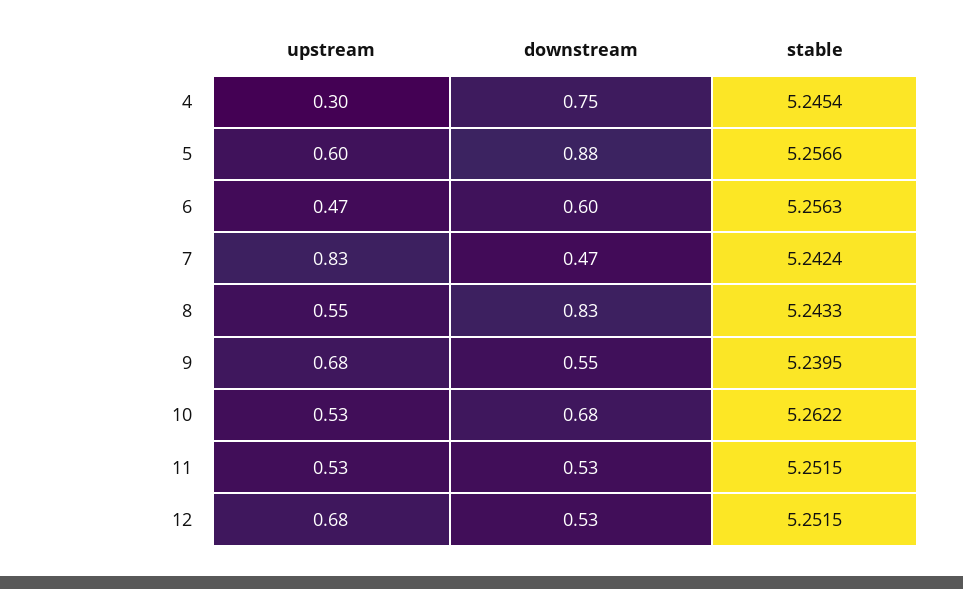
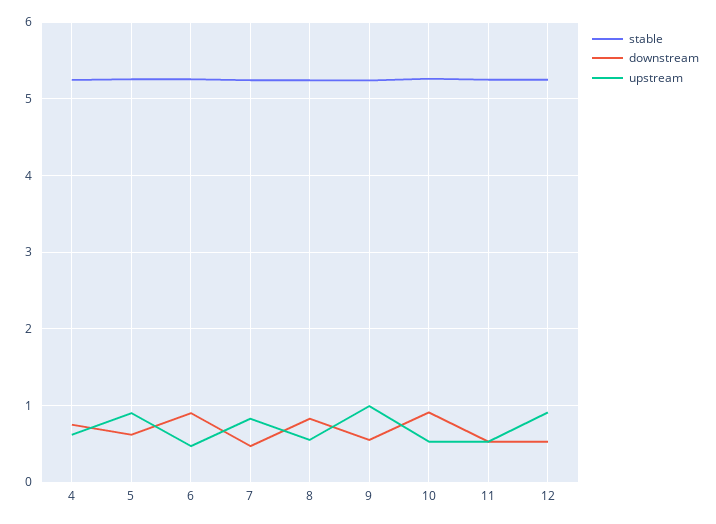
  {
    "upstream": {
-     "4": 0.3,
+     "4": 0.6,
-     "5": 0.6,
+     "5": 0.9,
      "6": 0.47,
      "7": 0.83,
      "8": 0.55,
-     "9": 0.68,
+     "9": 1,
      "10": 0.53,
      "11": 0.53,
-     "12": 0.68
+     "12": 0.9
    },
    "downstream": {
      "4": 0.75,
-     "5": 0.88,
+     "5": 0.6,
-     "6": 0.6,
+     "6": 0.9,
      "7": 0.47,
      "8": 0.83,
      "9": 0.55,
-     "10": 0.68,
+     "10": 0.9,
      "11": 0.53,
      "12": 0.53
    },
    "stable": {
      "4": 5.2454,
      "5": 5.2566,
      "6": 5.2563,
      "7": 5.2424,
      "8": 5.2433,
      "9": 5.2395,
      "10": 5.2622,
      "11": 5.2515,
      "12": 5.2515
    }
  }

